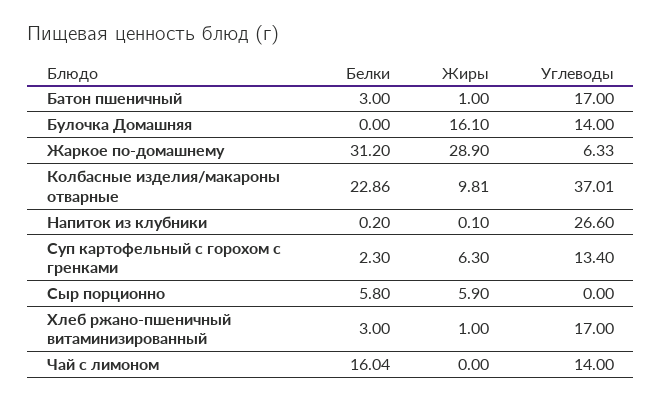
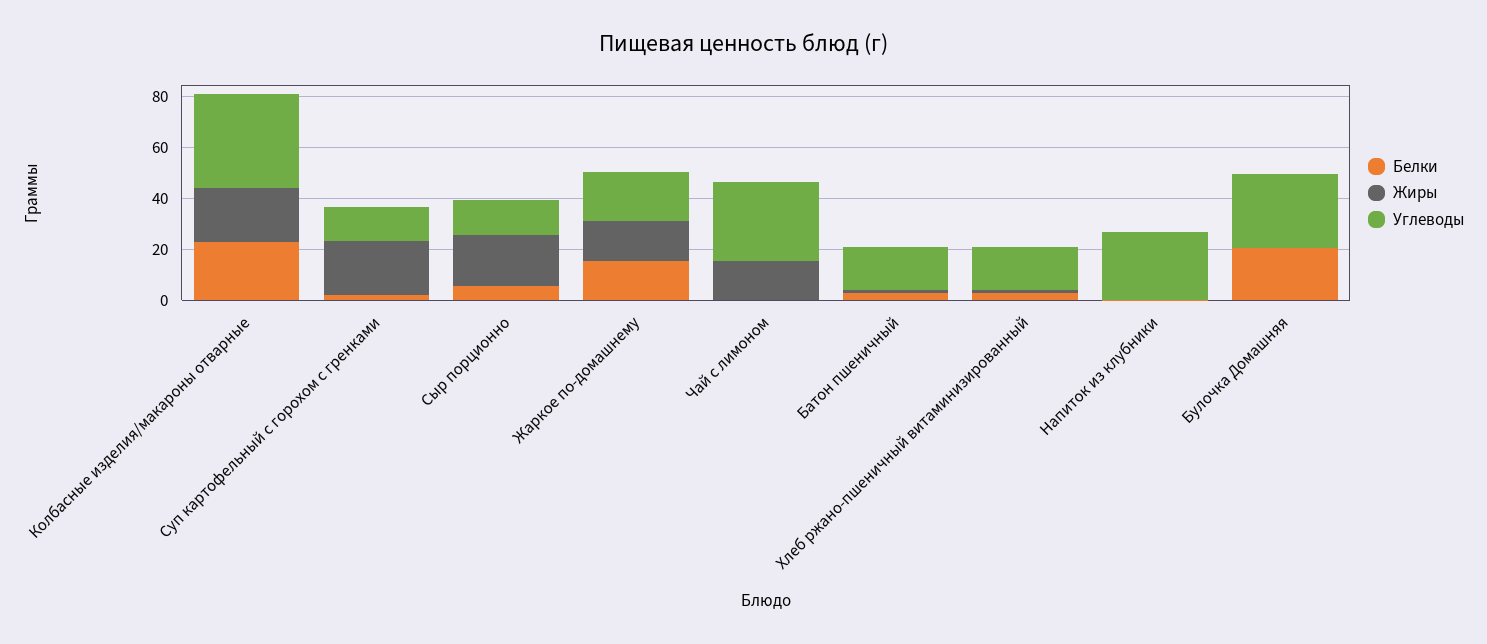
  {
    "Белки": {
      "Батон пшеничный": 3,
-     "Булочка Домашняя": 0,
+     "Булочка Домашняя": 20,
-     "Жаркое по-домашнему": 31.2,
+     "Жаркое по-домашнему": 15,
      "Колбасные изделия/макароны отварные": 22.86,
      "Напиток из клубники": 0.2,
      "Суп картофельный с горохом с гренками": 2.3,
      "Сыр порционно": 5.8,
      "Хлеб ржано-пшеничный витаминизированный": 3,
-     "Чай с лимоном": 16.04
+     "Чай с лимоном": 0
    },
    "Жиры": {
      "Батон пшеничный": 1,
-     "Булочка Домашняя": 16.1,
+     "Булочка Домашняя": 0,
-     "Жаркое по-домашнему": 28.9,
+     "Жаркое по-домашнему": 15,
-     "Колбасные изделия/макароны отварные": 9.81,
+     "Колбасные изделия/макароны отварные": 20,
      "Напиток из клубники": 0.1,
-     "Суп картофельный с горохом с гренками": 6.3,
+     "Суп картофельный с горохом с гренками": 20,
-     "Сыр порционно": 5.9,
+     "Сыр порционно": 20,
      "Хлеб ржано-пшеничный витаминизированный": 1,
-     "Чай с лимоном": 0
+     "Чай с лимоном": 15
    },
    "Углеводы": {
      "Батон пшеничный": 17,
-     "Булочка Домашняя": 14,
+     "Булочка Домашняя": 30,
-     "Жаркое по-домашнему": 6.33,
+     "Жаркое по-домашнему": 20,
      "Колбасные изделия/макароны отварные": 37.01,
      "Напиток из клубники": 26.6,
      "Суп картофельный с горохом с гренками": 13.4,
-     "Сыр порционно": 0,
+     "Сыр порционно": 15,
      "Хлеб ржано-пшеничный витаминизированный": 17,
-     "Чай с лимоном": 14
+     "Чай с лимоном": 30
    }
  }

